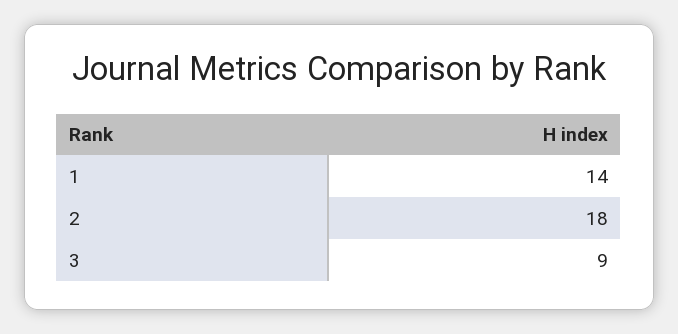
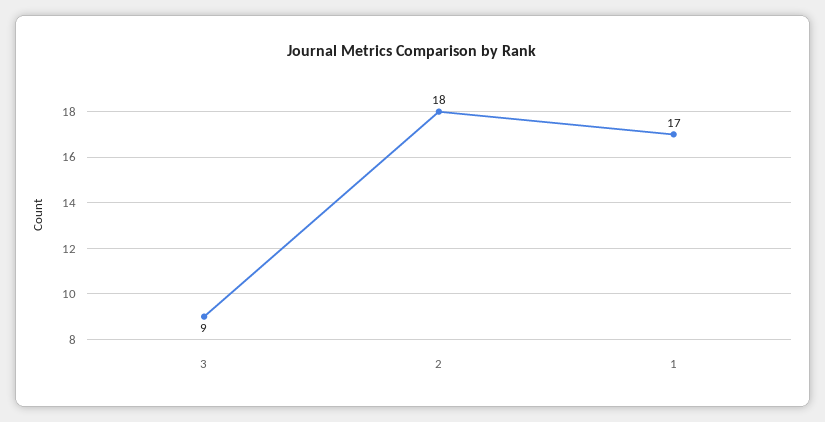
  {
-   "1": 14,
+   "1": 17,
    "2": 18,
    "3": 9
  }

